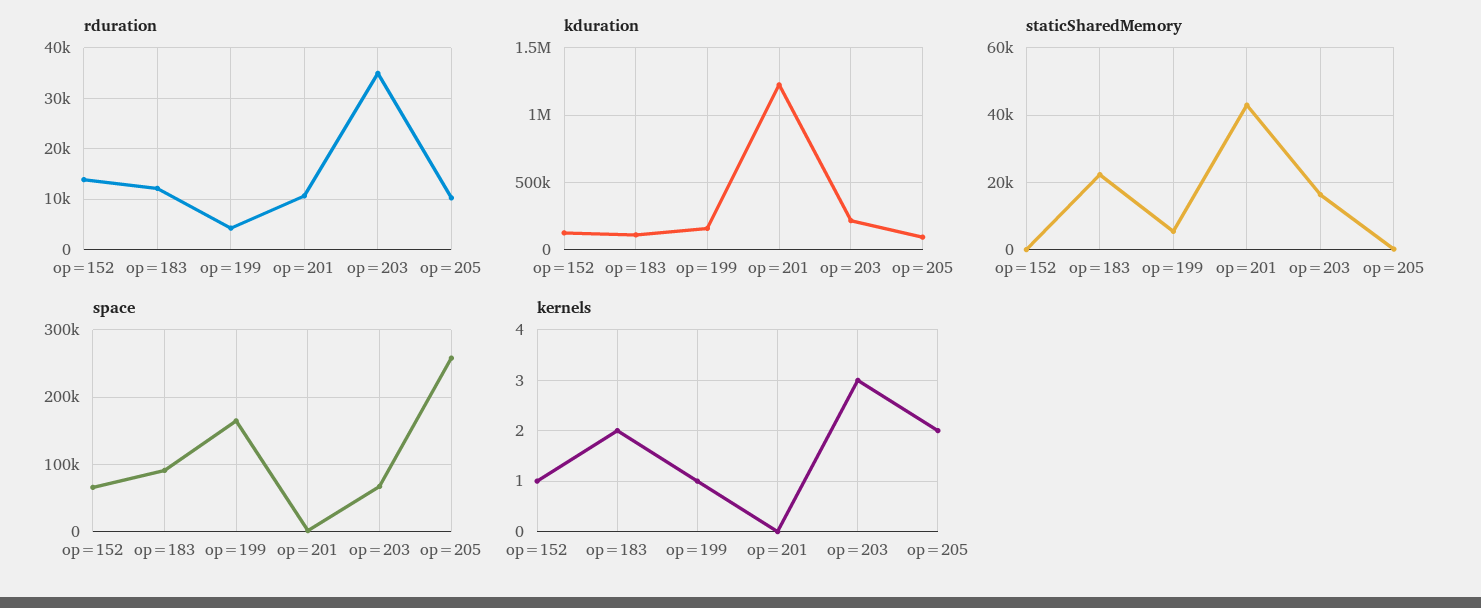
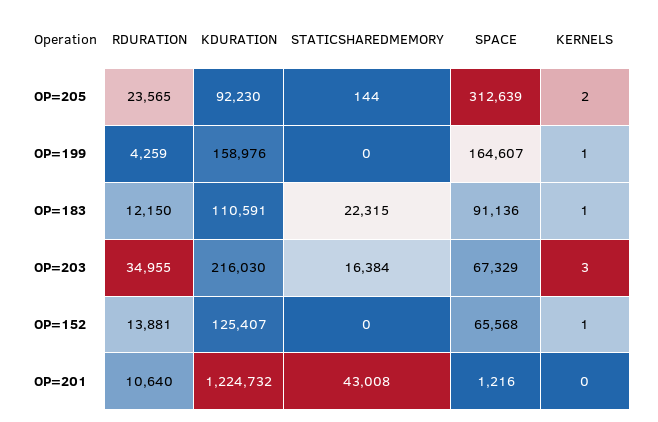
  {
    "rduration": {
      "op=152": 13881,
      "op=183": 12150,
      "op=199": 4259,
      "op=201": 10640,
      "op=203": 34955,
-     "op=205": 10000
+     "op=205": 23565
    },
    "kduration": {
      "op=152": 125407,
      "op=183": 110591,
      "op=199": 158976,
      "op=201": 1224732,
      "op=203": 216030,
      "op=205": 92230
    },
    "staticSharedMemory": {
      "op=152": 0,
      "op=183": 22315,
-     "op=199": 6000,
+     "op=199": 0,
      "op=201": 43008,
      "op=203": 16384,
      "op=205": 144
    },
    "space": {
      "op=152": 65568,
      "op=183": 91136,
      "op=199": 164607,
      "op=201": 1216,
      "op=203": 67329,
-     "op=205": 260000
+     "op=205": 312639
    },
    "kernels": {
      "op=152": 1,
-     "op=183": 2,
+     "op=183": 1,
      "op=199": 1,
      "op=201": 0,
      "op=203": 3,
      "op=205": 2
    }
  }

